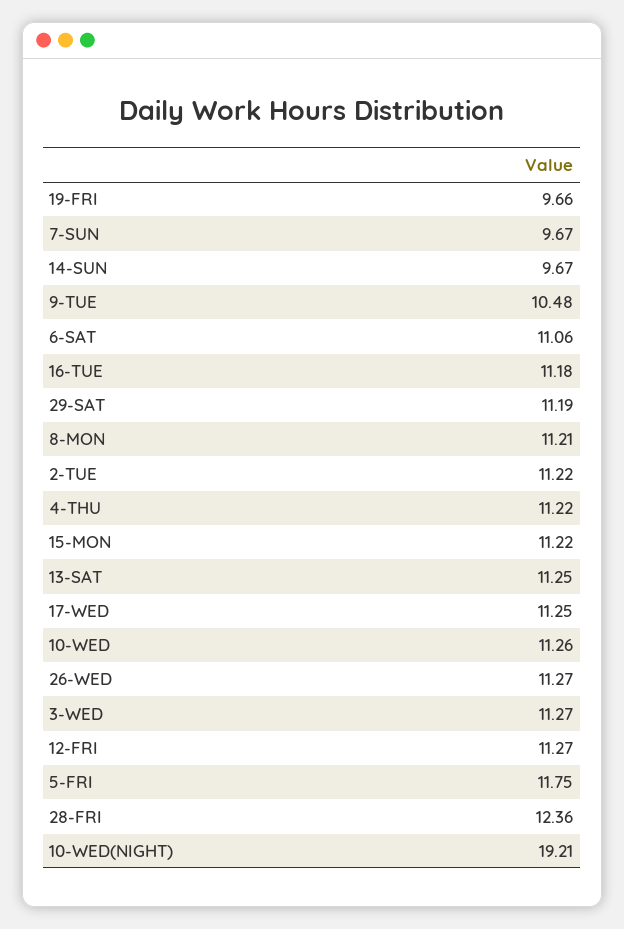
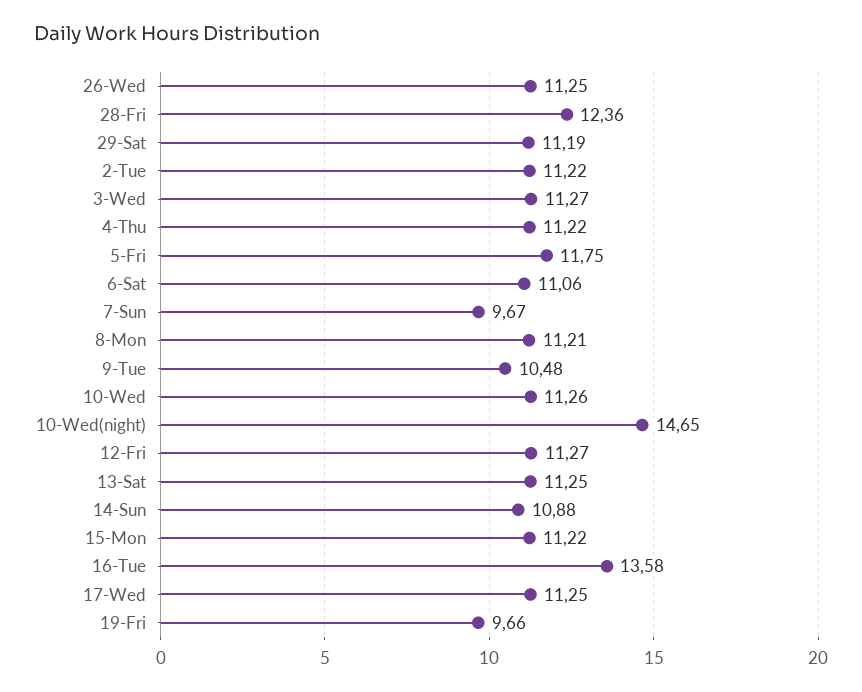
  {
    "19-FRI": 9.66,
    "7-SUN": 9.67,
-   "14-SUN": 9.67,
+   "14-SUN": 10.88,
    "9-TUE": 10.48,
    "6-SAT": 11.06,
-   "16-TUE": 11.18,
+   "16-TUE": 13.58,
    "29-SAT": 11.19,
    "8-MON": 11.21,
    "2-TUE": 11.22,
    "4-THU": 11.22,
    "15-MON": 11.22,
    "13-SAT": 11.25,
    "17-WED": 11.25,
    "10-WED": 11.26,
-   "26-WED": 11.27,
+   "26-WED": 11.25,
    "3-WED": 11.27,
    "12-FRI": 11.27,
    "5-FRI": 11.75,
    "28-FRI": 12.36,
-   "10-WED(NIGHT)": 19.21
+   "10-WED(NIGHT)": 14.65
  }

